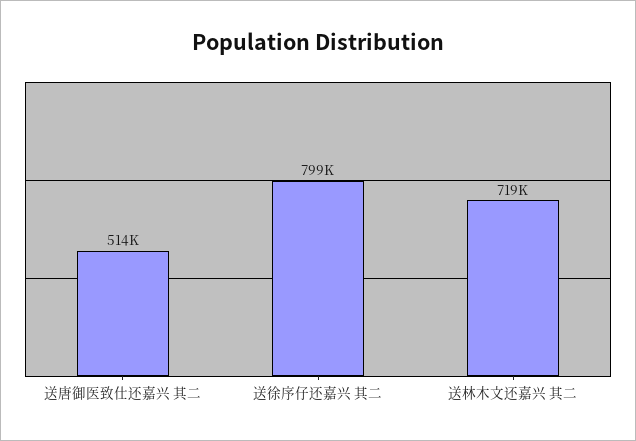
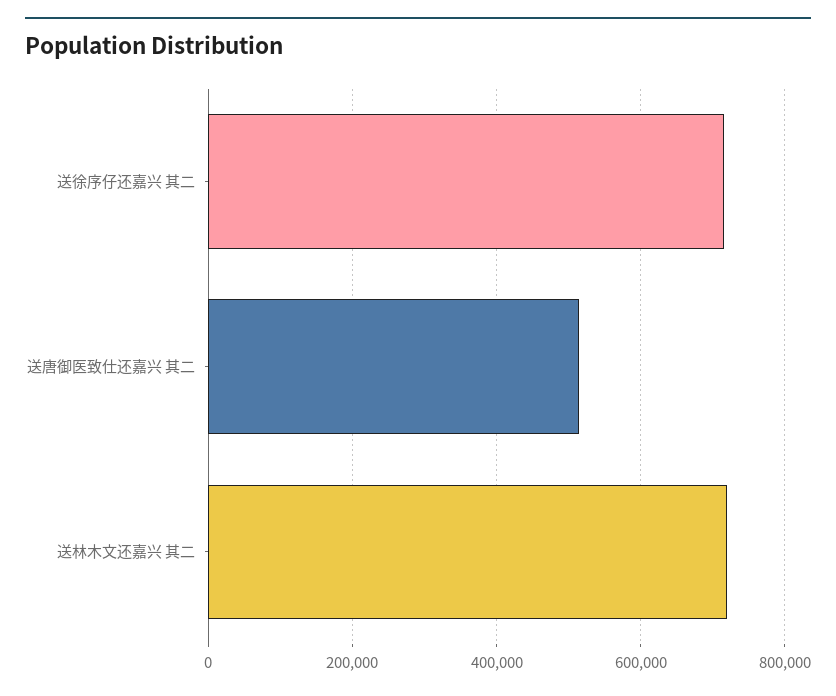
  {
    "送唐御医致仕还嘉兴 其二": 514000,
-   "送徐序仔还嘉兴 其二": 799000,
+   "送徐序仔还嘉兴 其二": 720000,
    "送林木文还嘉兴 其二": 719000
  }

